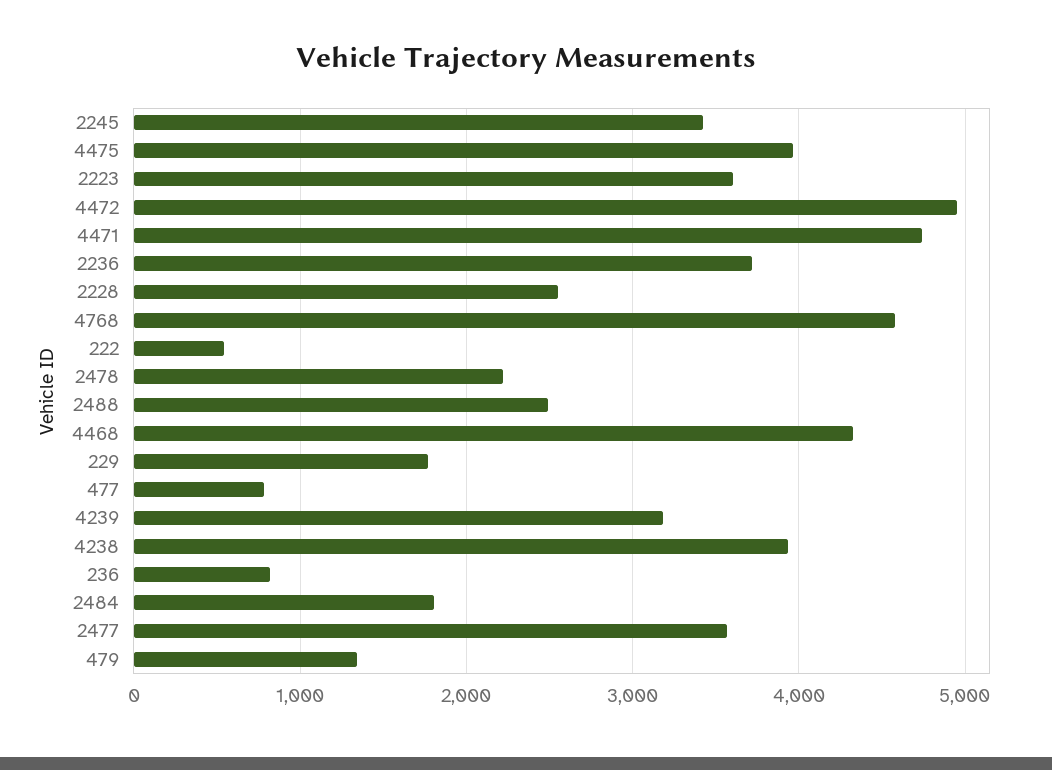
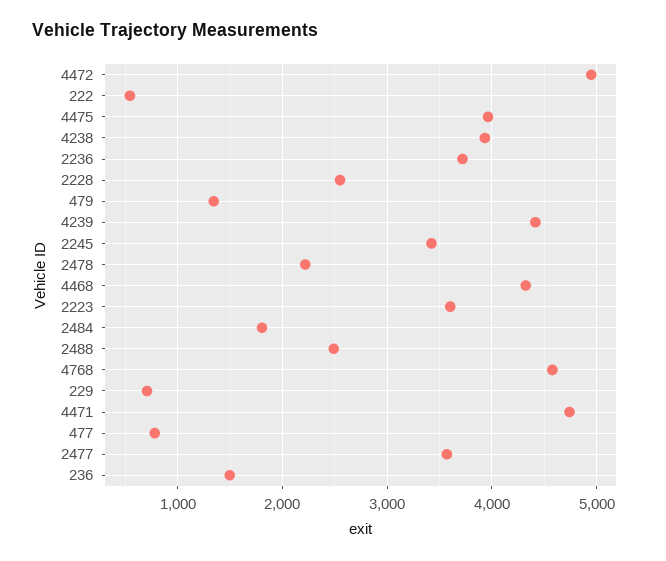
  {
    "2245": 3400,
    "4475": 4000,
    "2223": 3600,
    "4472": 4900,
    "4471": 4700,
    "2236": 3700,
    "2228": 2600,
    "4768": 4600,
    "222": 500,
    "2478": 2200,
    "2488": 2500,
    "4468": 4300,
-   "229": 1800,
+   "229": 700,
    "477": 800,
-   "4239": 3200,
+   "4239": 4400,
    "4238": 3900,
-   "236": 800,
+   "236": 1500,
    "2484": 1800,
    "2477": 3600,
    "479": 1300
  }

